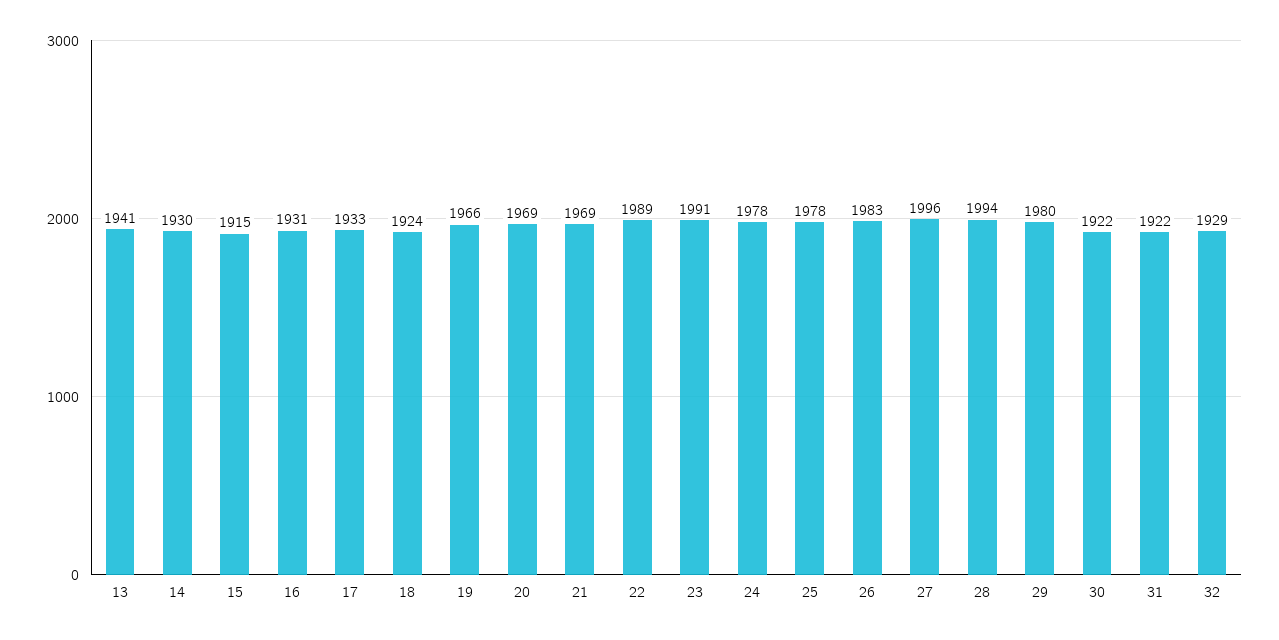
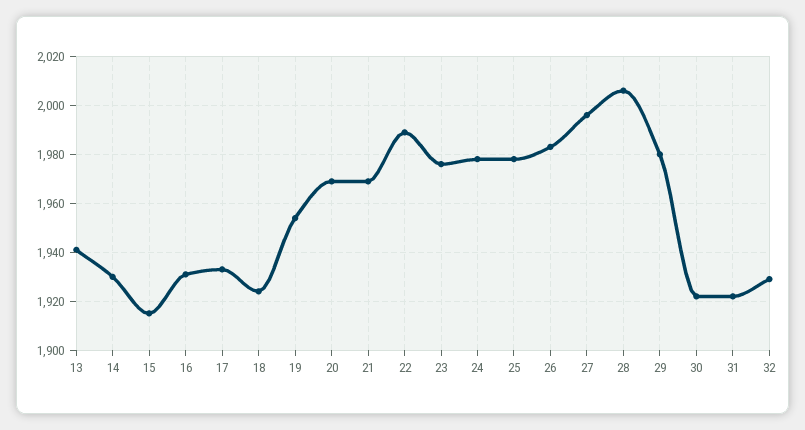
  {
    "13": 1941,
    "14": 1930,
    "15": 1915,
    "16": 1931,
    "17": 1933,
    "18": 1924,
-   "19": 1966,
+   "19": 1955,
    "20": 1969,
    "21": 1969,
    "22": 1989,
-   "23": 1991,
+   "23": 1975,
    "24": 1978,
    "25": 1978,
    "26": 1983,
    "27": 1996,
-   "28": 1994,
+   "28": 2005,
    "29": 1980,
    "30": 1922,
    "31": 1922,
    "32": 1929
  }

